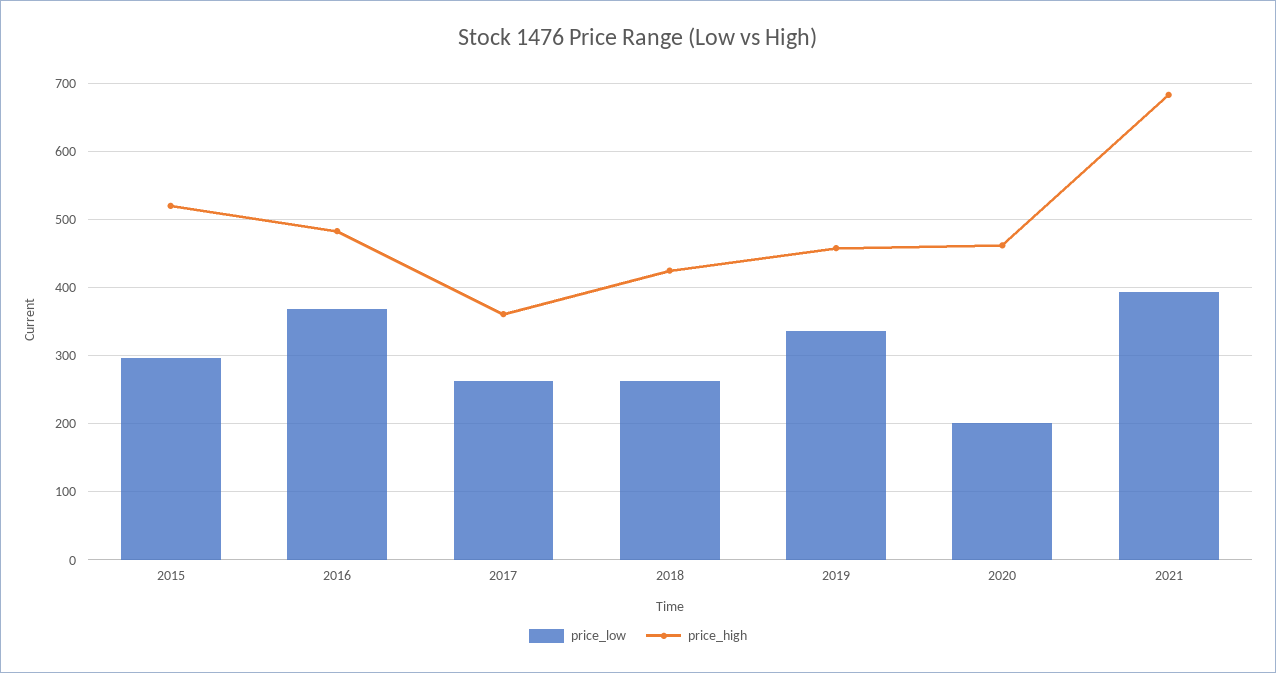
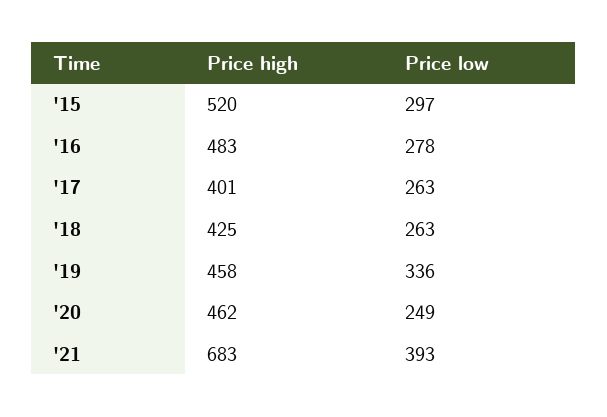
  {
    "price_low": {
      "2015": 297,
-     "2016": 370,
+     "2016": 278,
      "2017": 263,
      "2018": 263,
      "2019": 336,
-     "2020": 200,
+     "2020": 249,
      "2021": 393
    },
    "price_high": {
      "2015": 520,
      "2016": 483,
-     "2017": 360,
+     "2017": 401,
      "2018": 425,
      "2019": 458,
      "2020": 462,
      "2021": 683
    }
  }

